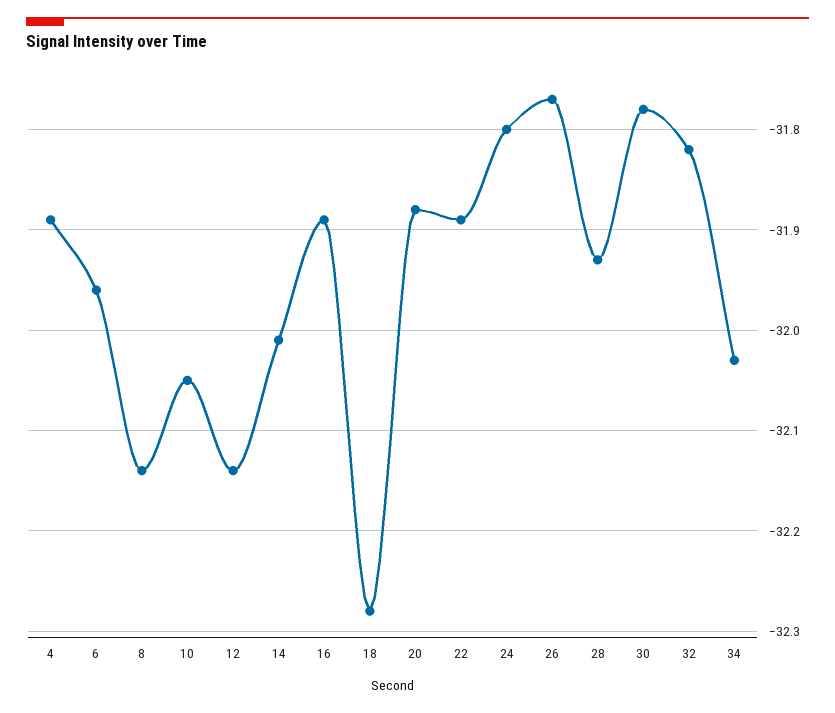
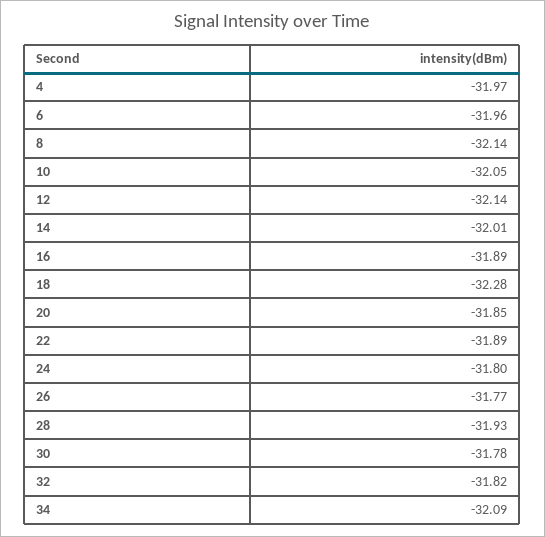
  {
-   "4": -31.89,
+   "4": -31.97,
    "6": -31.96,
    "8": -32.14,
    "10": -32.05,
    "12": -32.14,
    "14": -32.01,
    "16": -31.89,
    "18": -32.28,
-   "20": -31.88,
+   "20": -31.85,
    "22": -31.89,
    "24": -31.8,
    "26": -31.77,
    "28": -31.93,
    "30": -31.78,
    "32": -31.82,
-   "34": -32.03
+   "34": -32.09
  }

